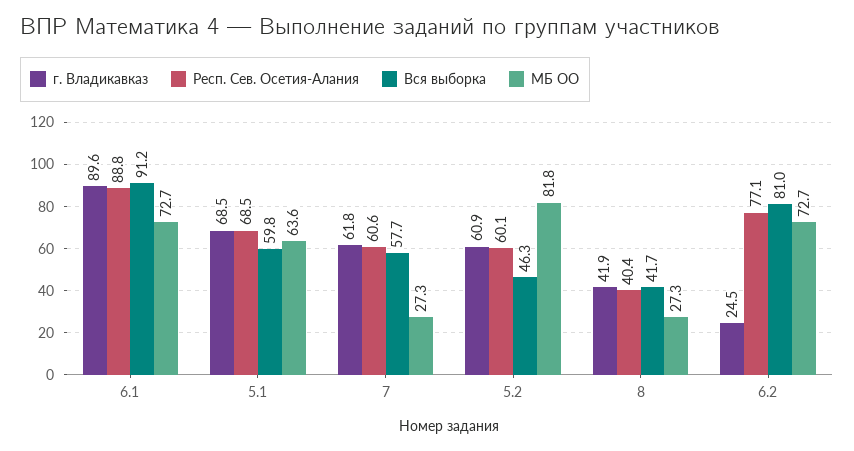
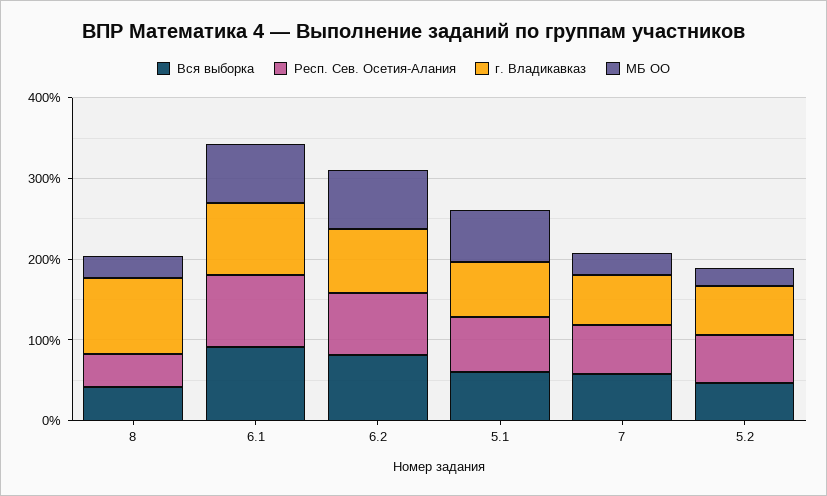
  {
    "г. Владикавказ": {
      "6.1": 89.6,
      "5.1": 68.5,
      "7": 61.8,
      "5.2": 60.9,
-     "8": 41.9,
+     "8": 100,
-     "6.2": 24.5
+     "6.2": 80
    },
    "Респ. Сев. Осетия-Алания": {
      "6.1": 88.8,
      "5.1": 68.5,
      "7": 60.6,
      "5.2": 60.1,
      "8": 40.4,
      "6.2": 77.1
    },
    "Вся выборка": {
      "6.1": 91.2,
      "5.1": 59.8,
      "7": 57.7,
      "5.2": 46.3,
      "8": 41.7,
      "6.2": 81
    },
    "МБ ОО": {
      "6.1": 72.7,
      "5.1": 63.6,
      "7": 27.3,
-     "5.2": 81.8,
+     "5.2": 20,
      "8": 27.3,
      "6.2": 72.7
    }
  }

